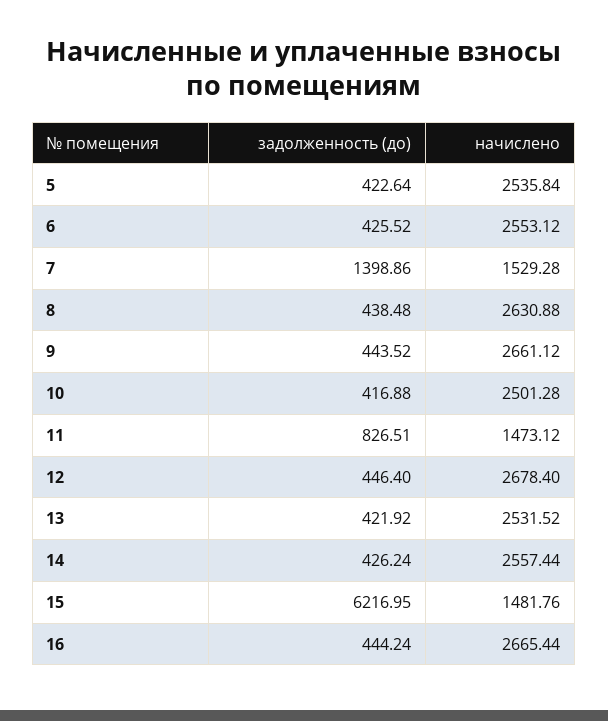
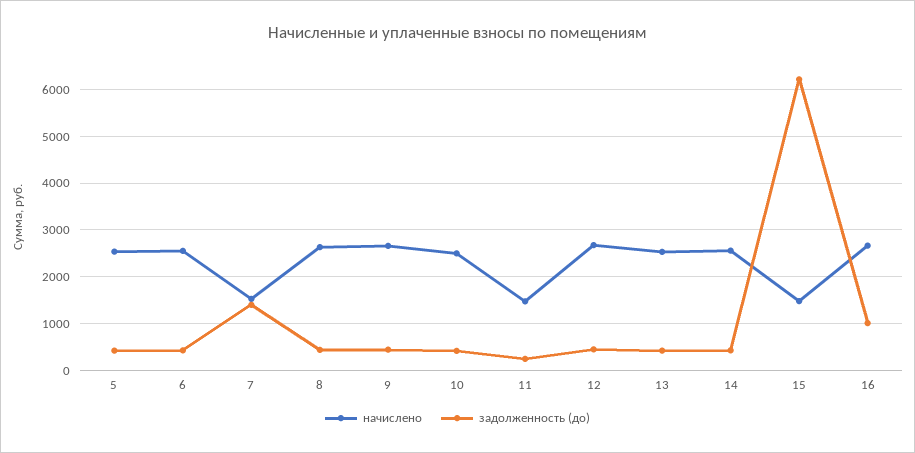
  {
    "задолженность (до)": {
      "5": 422.64,
      "6": 425.52,
      "7": 1398.86,
      "8": 438.48,
      "9": 443.52,
      "10": 416.88,
-     "11": 826.51,
+     "11": 200,
      "12": 446.4,
      "13": 421.92,
      "14": 426.24,
      "15": 6216.95,
-     "16": 444.24
+     "16": 1000
    },
    "начислено": {
      "5": 2535.84,
      "6": 2553.12,
      "7": 1529.28,
      "8": 2630.88,
      "9": 2661.12,
      "10": 2501.28,
      "11": 1473.12,
      "12": 2678.4,
      "13": 2531.52,
      "14": 2557.44,
      "15": 1481.76,
      "16": 2665.44
    }
  }

